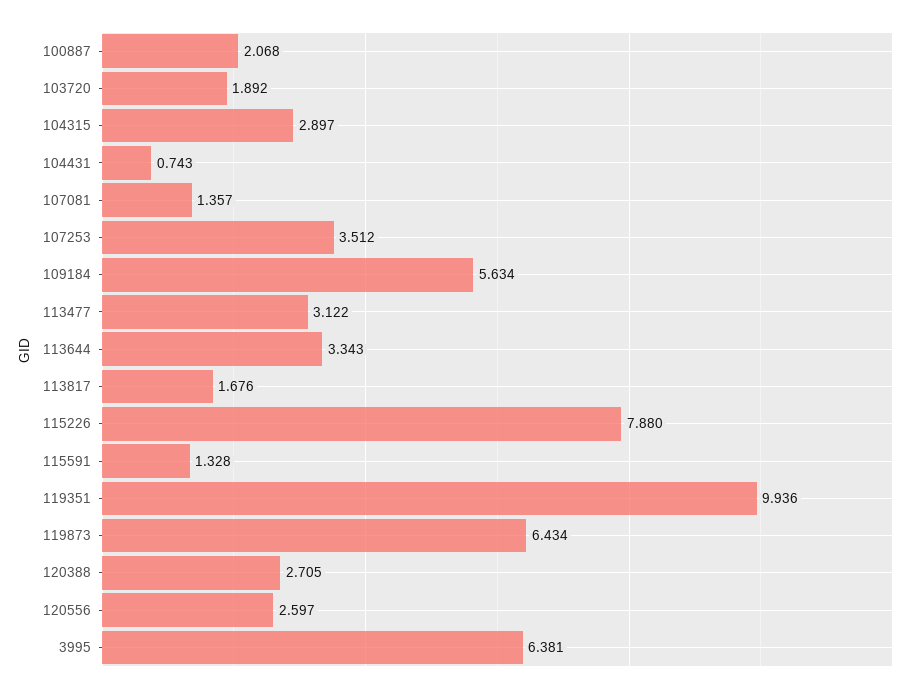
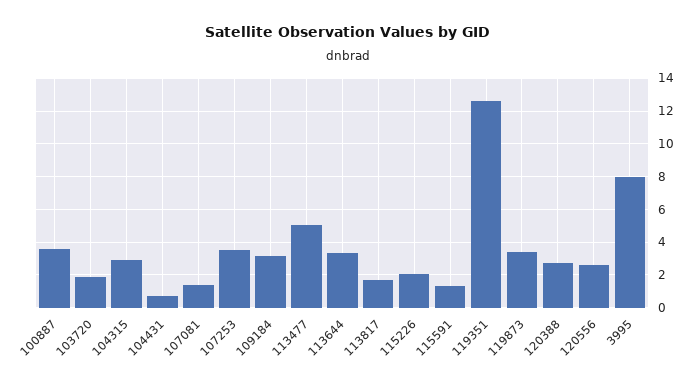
  {
-   "100887": 2.068,
+   "100887": 3.5,
    "103720": 1.892,
    "104315": 2.897,
    "104431": 0.743,
    "107081": 1.357,
    "107253": 3.512,
-   "109184": 5.634,
+   "109184": 3,
-   "113477": 3.122,
+   "113477": 5,
    "113644": 3.343,
    "113817": 1.676,
-   "115226": 7.88,
+   "115226": 2,
    "115591": 1.328,
-   "119351": 9.936,
+   "119351": 12.5,
-   "119873": 6.434,
+   "119873": 3.5,
    "120388": 2.705,
    "120556": 2.597,
-   "3995": 6.381
+   "3995": 8
  }

